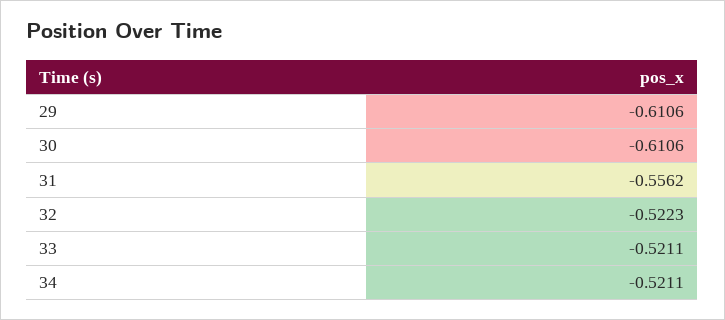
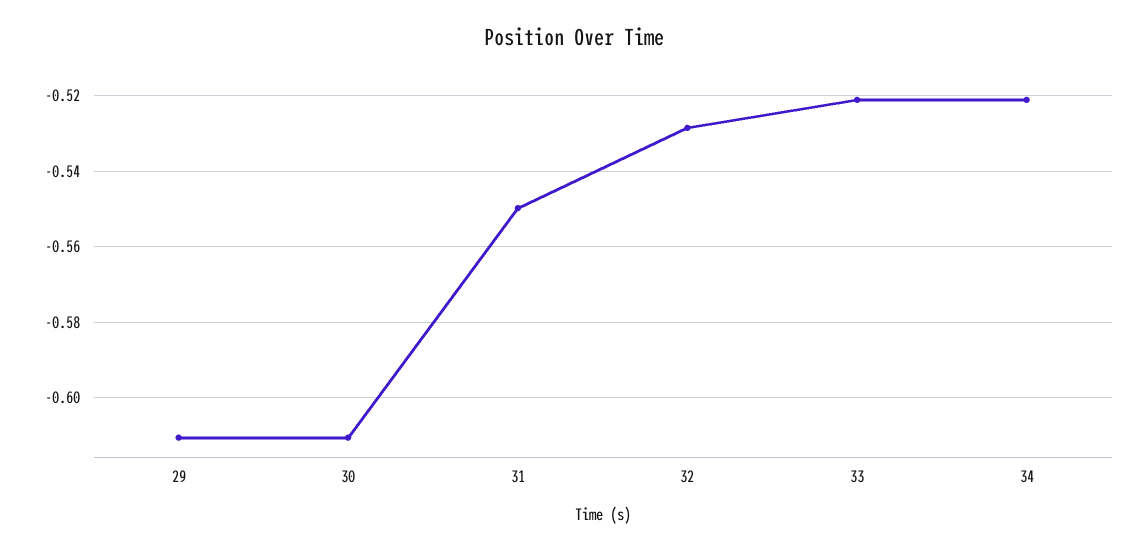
  {
    "29": -0.6106,
    "30": -0.6106,
-   "31": -0.5562,
+   "31": -0.55,
-   "32": -0.5223,
+   "32": -0.528,
    "33": -0.5211,
    "34": -0.5211
  }

